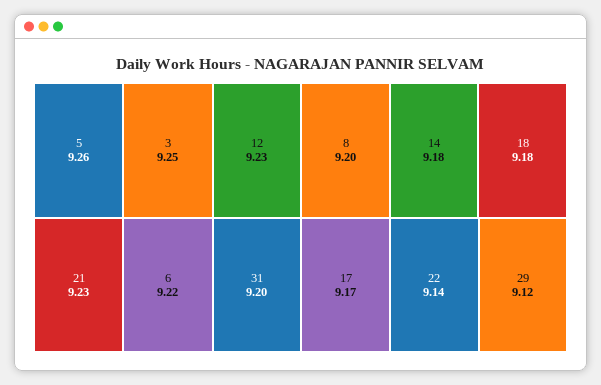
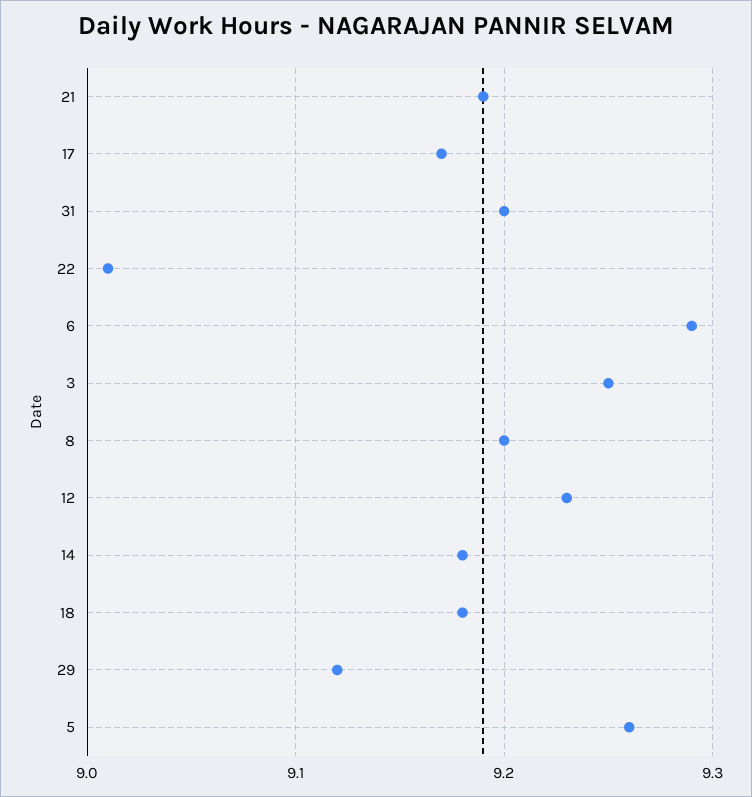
  {
    "5": 9.26,
    "3": 9.25,
    "12": 9.23,
-   "21": 9.23,
+   "21": 9.19,
-   "6": 9.22,
+   "6": 9.29,
    "31": 9.2,
    "8": 9.2,
    "14": 9.18,
    "18": 9.18,
    "17": 9.17,
-   "22": 9.14,
+   "22": 9.01,
    "29": 9.12
  }

